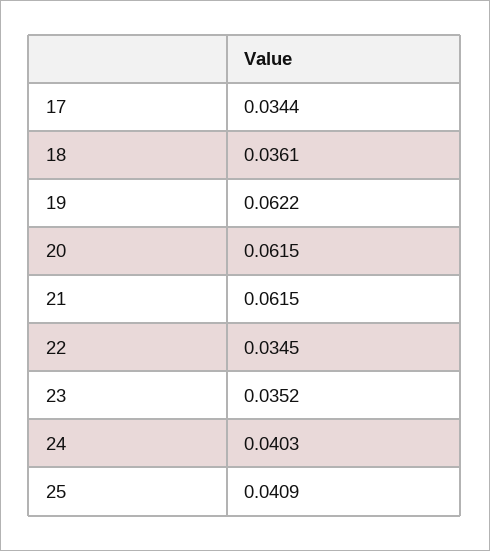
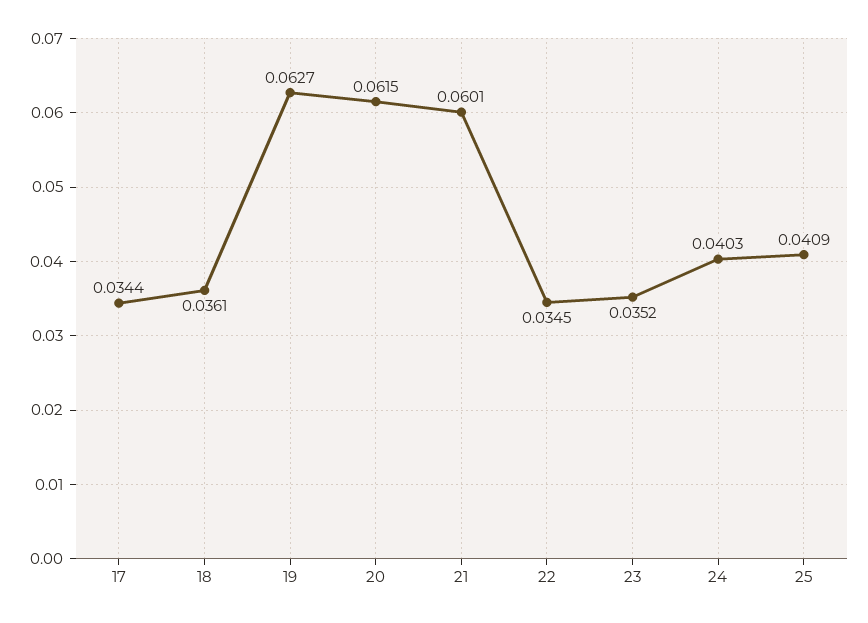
  {
    "17": 0.0344,
    "18": 0.0361,
-   "19": 0.0622,
+   "19": 0.0627,
    "20": 0.0615,
-   "21": 0.0615,
+   "21": 0.0601,
    "22": 0.0345,
    "23": 0.0352,
    "24": 0.0403,
    "25": 0.0409
  }

